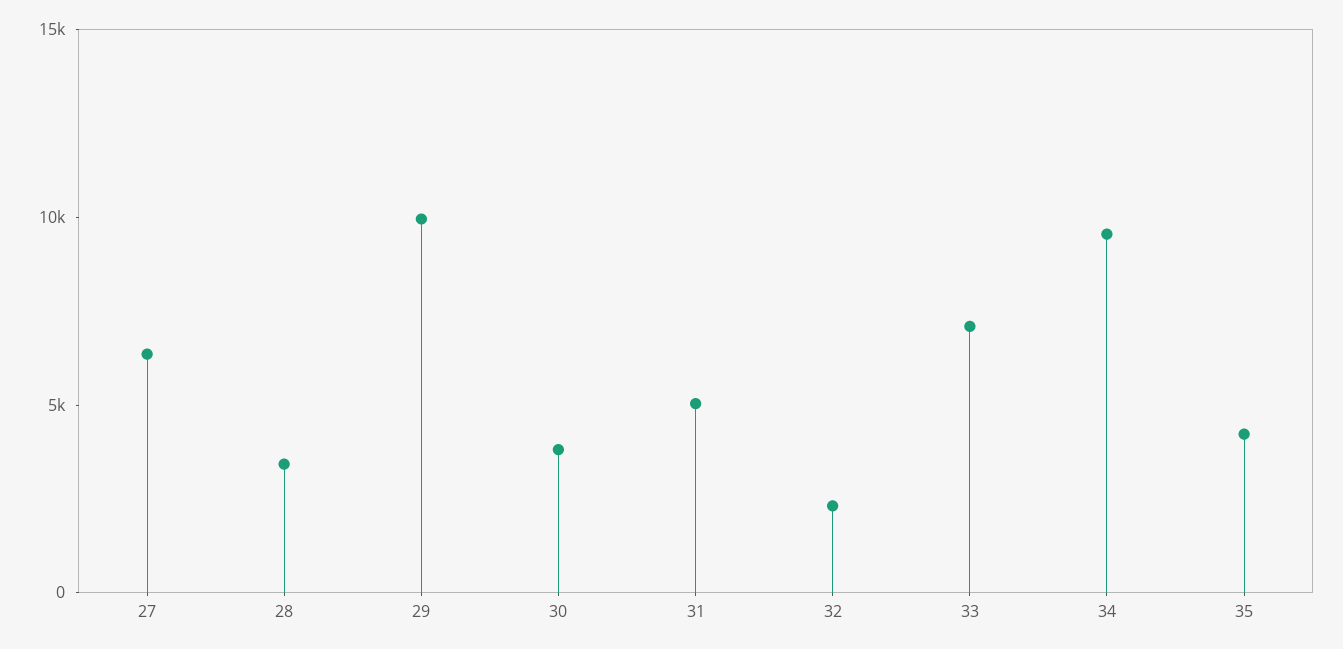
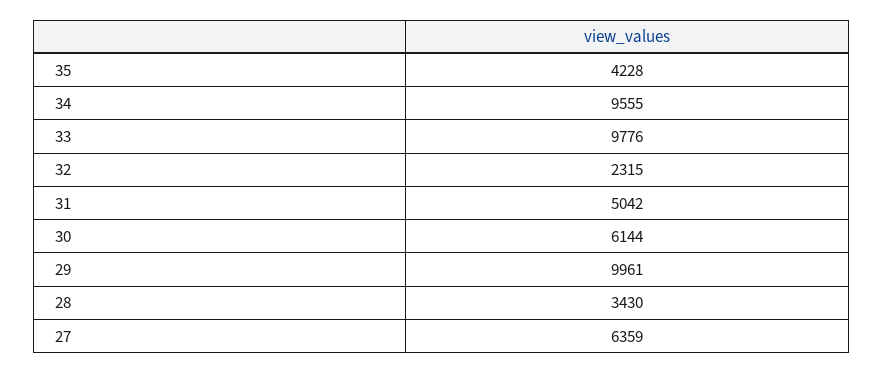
  {
    "27": 6359,
    "28": 3430,
    "29": 9961,
-   "30": 4000,
+   "30": 6144,
    "31": 5042,
    "32": 2315,
-   "33": 7000,
+   "33": 9776,
    "34": 9555,
    "35": 4228
  }

